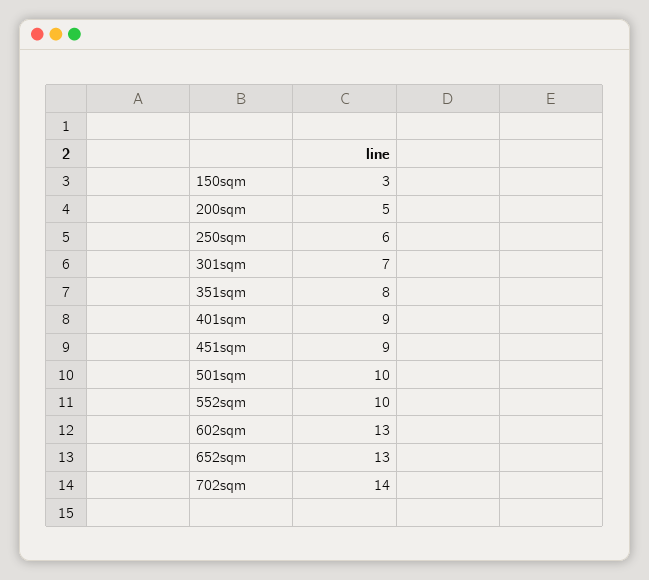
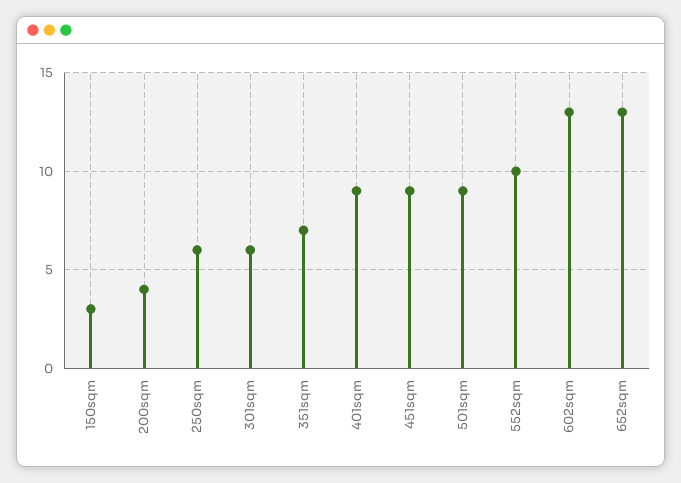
  {
    "150sqm": 3,
-   "200sqm": 5,
+   "200sqm": 4,
    "250sqm": 6,
-   "301sqm": 7,
+   "301sqm": 6,
-   "351sqm": 8,
+   "351sqm": 7,
    "401sqm": 9,
    "451sqm": 9,
-   "501sqm": 10,
+   "501sqm": 9,
    "552sqm": 10,
    "602sqm": 13,
-   "652sqm": 13,
+   "652sqm": 13
-   "702sqm": 14
  }

